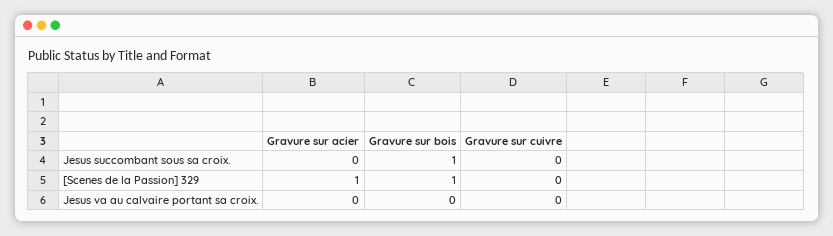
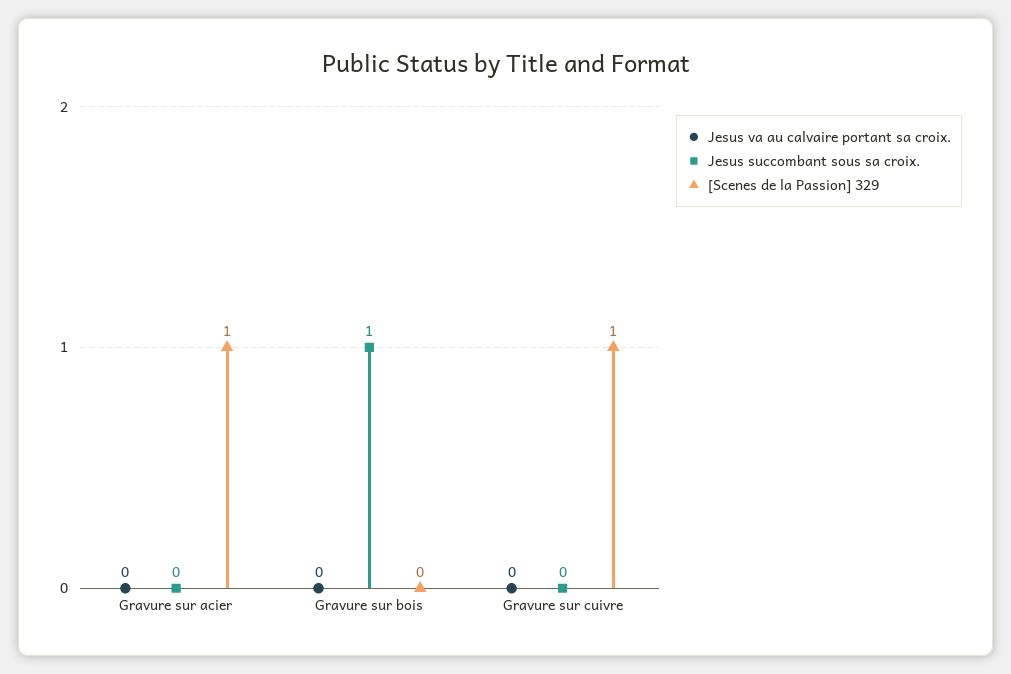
  {
    "Jesus succombant sous sa croix.": {
      "Gravure sur acier": 0,
      "Gravure sur bois": 1,
      "Gravure sur cuivre": 0
    },
    "[Scenes de la Passion] 329": {
      "Gravure sur acier": 1,
-     "Gravure sur bois": 1,
+     "Gravure sur bois": 0,
-     "Gravure sur cuivre": 0
+     "Gravure sur cuivre": 1
    },
    "Jesus va au calvaire portant sa croix.": {
      "Gravure sur acier": 0,
      "Gravure sur bois": 0,
      "Gravure sur cuivre": 0
    }
  }

